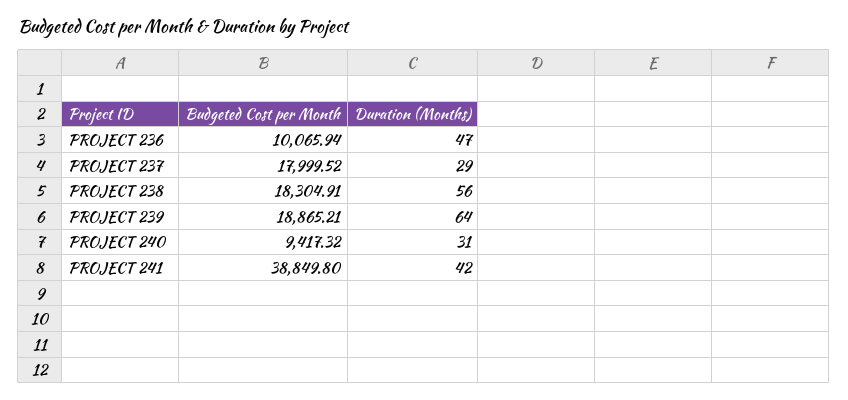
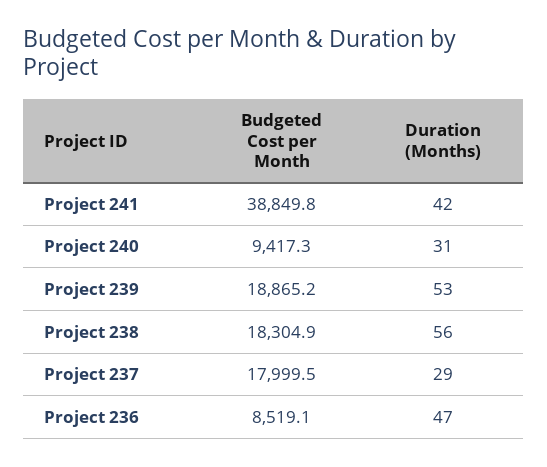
  {
    "Budgeted Cost per Month": {
-     "PROJECT 236": 10065.94,
+     "PROJECT 236": 8519.1,
      "PROJECT 237": 17999.52,
      "PROJECT 238": 18304.91,
      "PROJECT 239": 18865.21,
      "PROJECT 240": 9417.32,
      "PROJECT 241": 38849.8
    },
    "Duration (Months)": {
      "PROJECT 236": 47,
      "PROJECT 237": 29,
      "PROJECT 238": 56,
-     "PROJECT 239": 64,
+     "PROJECT 239": 53,
      "PROJECT 240": 31,
      "PROJECT 241": 42
    }
  }

